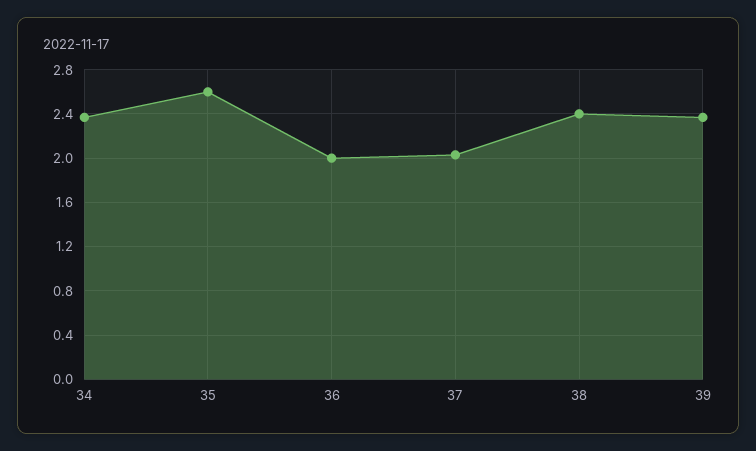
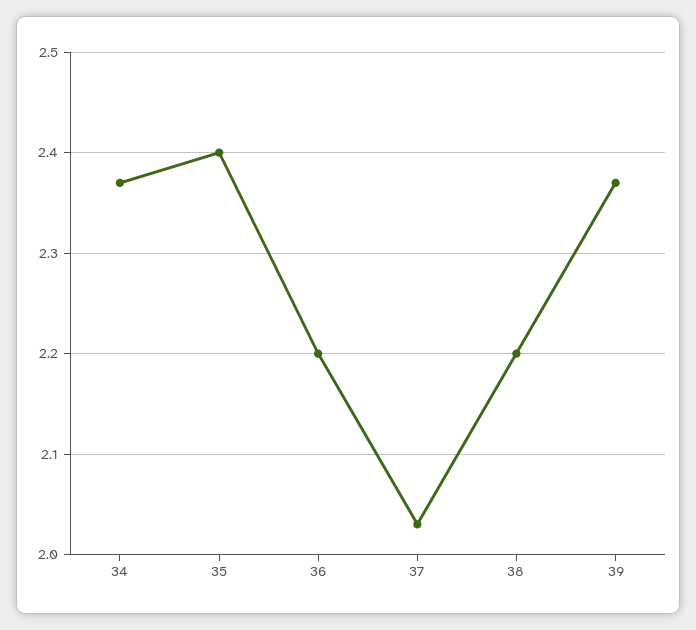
  {
    "34": 2.37,
-   "35": 2.6,
+   "35": 2.4,
-   "36": 2,
+   "36": 2.2,
    "37": 2.03,
-   "38": 2.4,
+   "38": 2.2,
    "39": 2.37
  }

